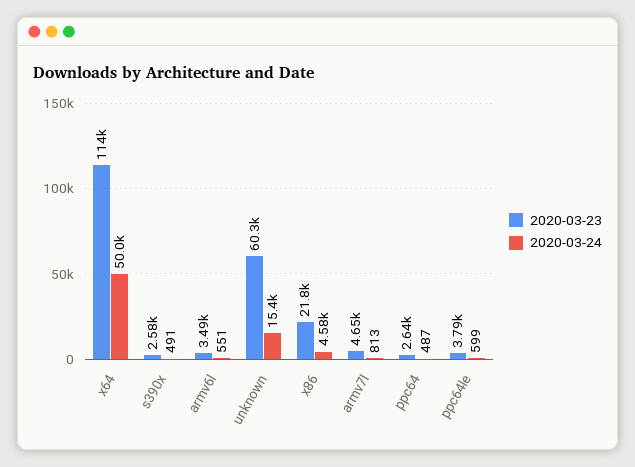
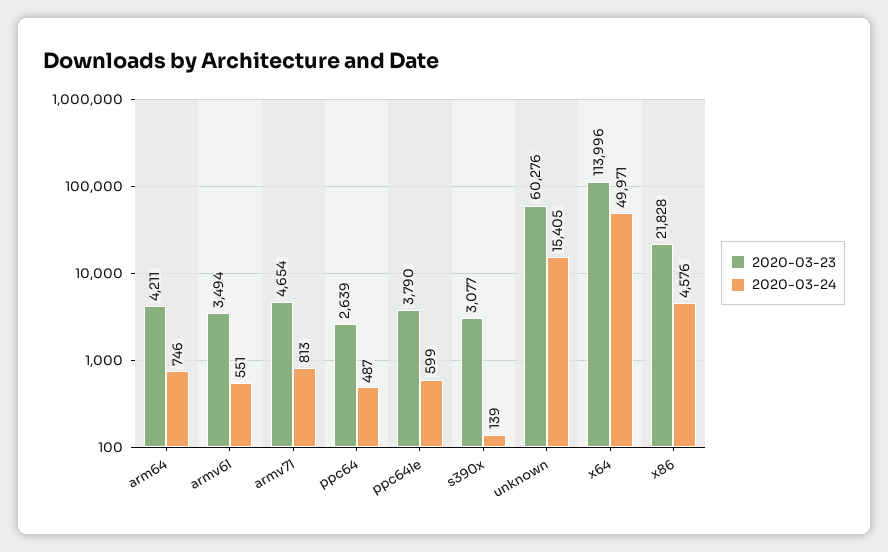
  {
    "2020-03-23": {
      "x64": 113996,
-     "s390x": 2580,
+     "s390x": 3077,
      "armv6l": 3494,
      "unknown": 60276,
      "x86": 21828,
      "armv7l": 4654,
      "ppc64": 2639,
-     "ppc64le": 3790
+     "ppc64le": 3790,
+     "arm64": 4211
    },
    "2020-03-24": {
      "x64": 49971,
-     "s390x": 491,
+     "s390x": 139,
      "armv6l": 551,
      "unknown": 15405,
      "x86": 4576,
      "armv7l": 813,
      "ppc64": 487,
-     "ppc64le": 599
+     "ppc64le": 599,
+     "arm64": 746
    }
  }

